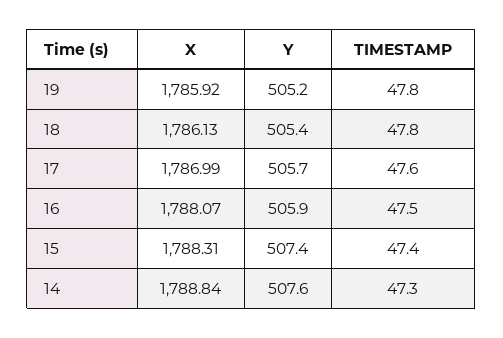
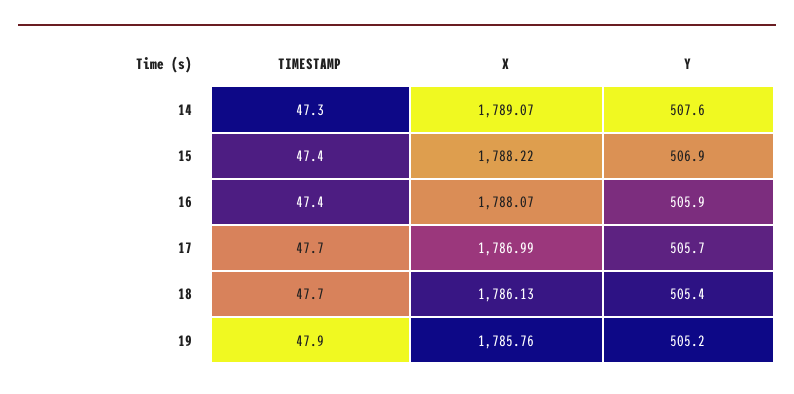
  {
    "X": {
-     "19": 1785.92,
+     "19": 1785.76,
      "18": 1786.13,
      "17": 1786.99,
      "16": 1788.07,
-     "15": 1788.31,
+     "15": 1788.22,
-     "14": 1788.84
+     "14": 1789.07
    },
    "Y": {
      "19": 505.2,
      "18": 505.4,
      "17": 505.7,
      "16": 505.9,
-     "15": 507.4,
+     "15": 506.9,
      "14": 507.6
    },
    "TIMESTAMP": {
-     "19": 47.8,
+     "19": 47.9,
-     "18": 47.8,
+     "18": 47.7,
-     "17": 47.6,
+     "17": 47.7,
-     "16": 47.5,
+     "16": 47.4,
      "15": 47.4,
      "14": 47.3
    }
  }

